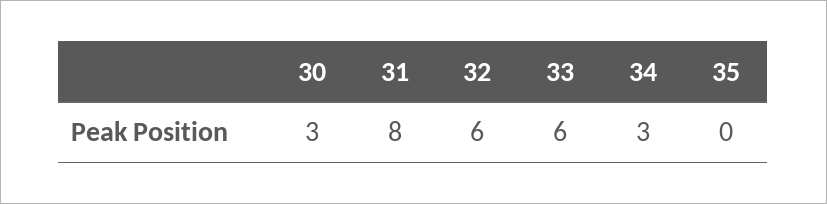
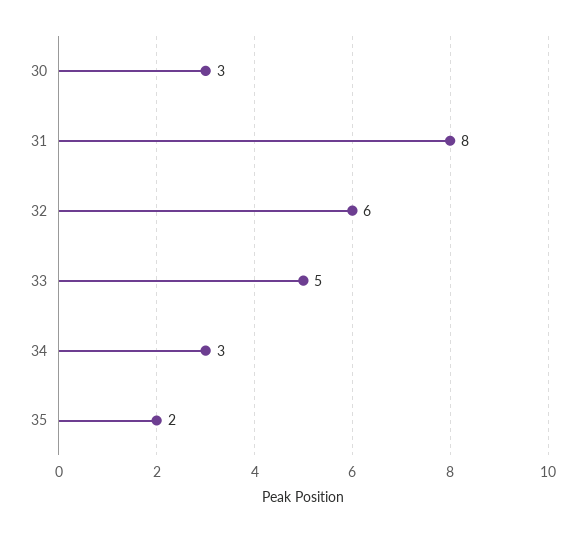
  {
    "30": 3,
    "31": 8,
    "32": 6,
-   "33": 6,
+   "33": 5,
    "34": 3,
-   "35": 0
+   "35": 2
  }

